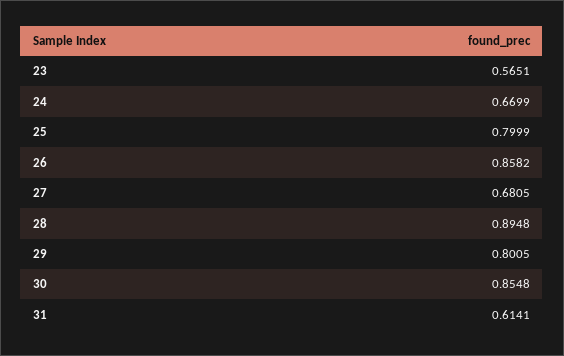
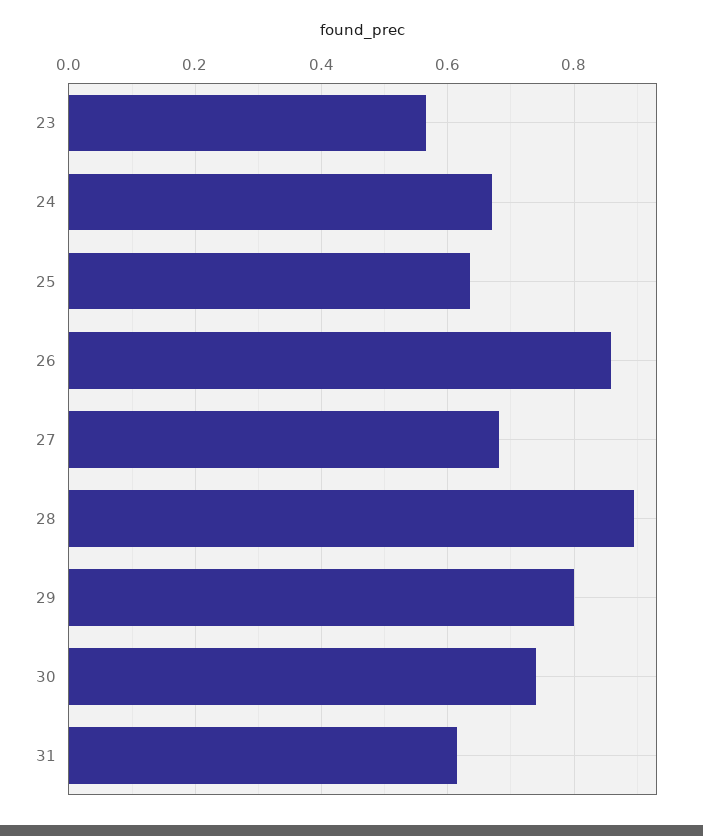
  {
    "23": 0.5651,
    "24": 0.6699,
-   "25": 0.7999,
+   "25": 0.64,
    "26": 0.8582,
    "27": 0.6805,
    "28": 0.8948,
    "29": 0.8005,
-   "30": 0.8548,
+   "30": 0.74,
    "31": 0.6141
  }

